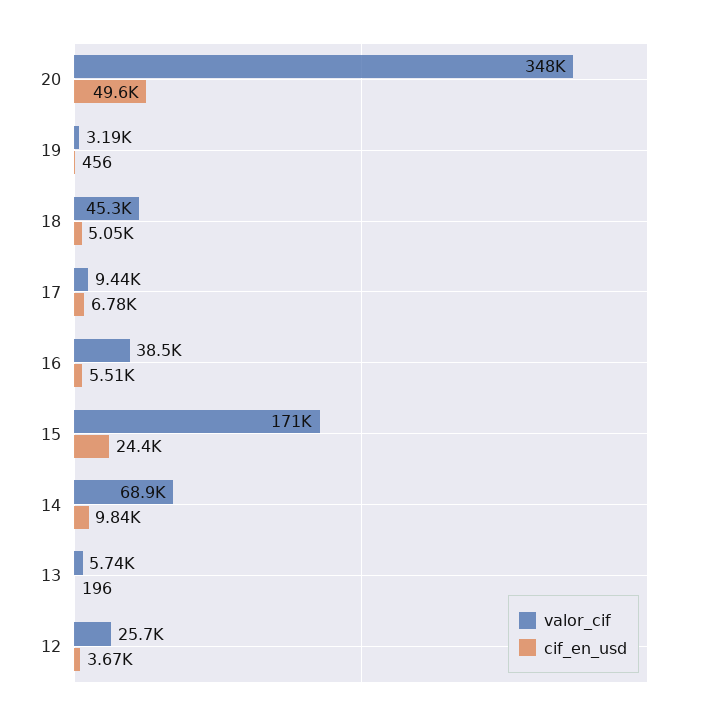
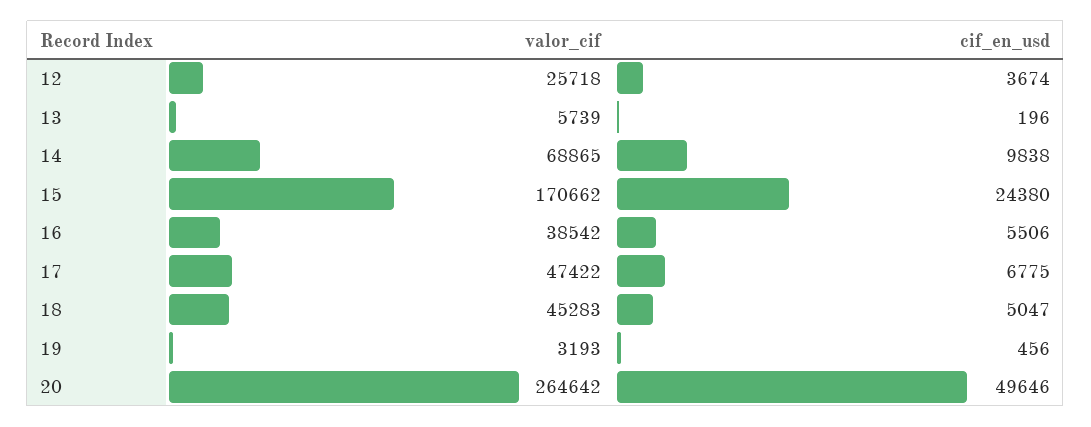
  {
    "valor_cif": {
-     "20": 348000,
+     "20": 264642,
      "19": 3193,
      "18": 45283,
-     "17": 9440,
+     "17": 47422,
      "16": 38542,
      "15": 170662,
      "14": 68865,
      "13": 5739,
      "12": 25718
    },
    "cif_en_usd": {
      "20": 49646,
      "19": 456,
      "18": 5047,
      "17": 6775,
      "16": 5506,
      "15": 24380,
      "14": 9838,
      "13": 196,
      "12": 3674
    }
  }

